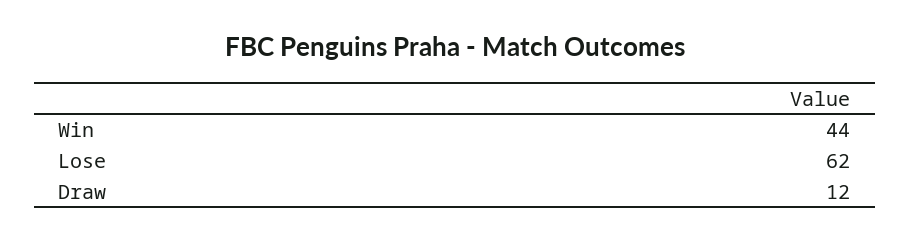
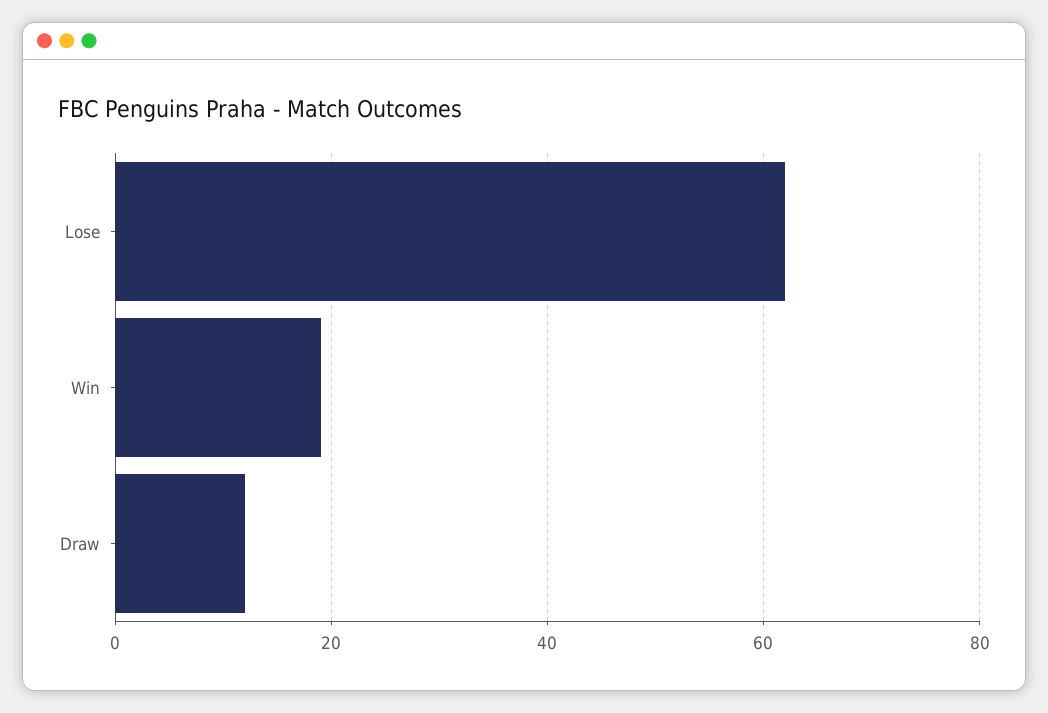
  {
-   "Win": 44,
+   "Win": 20,
    "Lose": 62,
    "Draw": 12
  }

